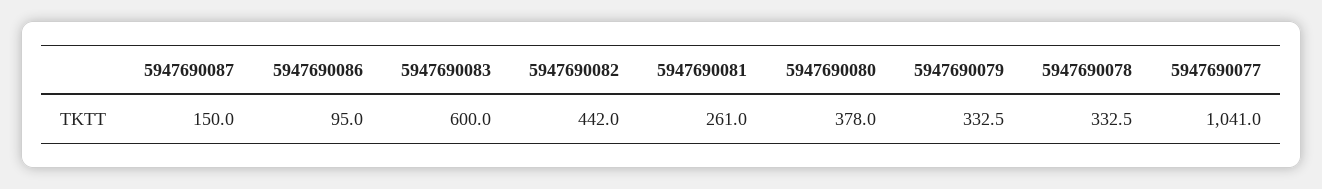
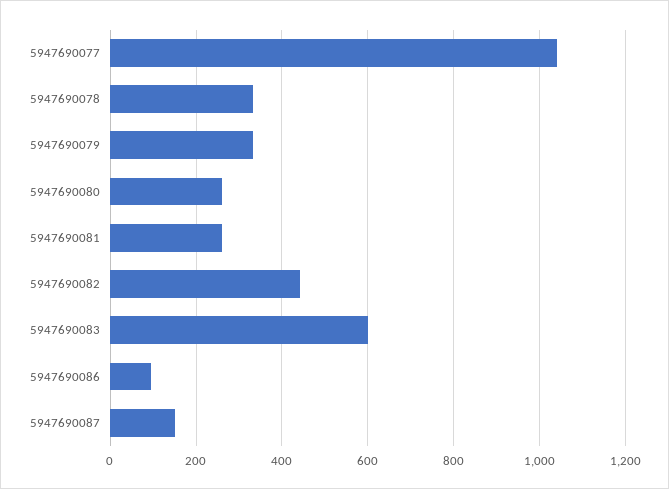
  {
    "5947690087": 150,
    "5947690086": 95,
    "5947690083": 600,
    "5947690082": 442,
    "5947690081": 261,
-   "5947690080": 378,
+   "5947690080": 260,
    "5947690079": 332.5,
    "5947690078": 332.5,
    "5947690077": 1041
  }

